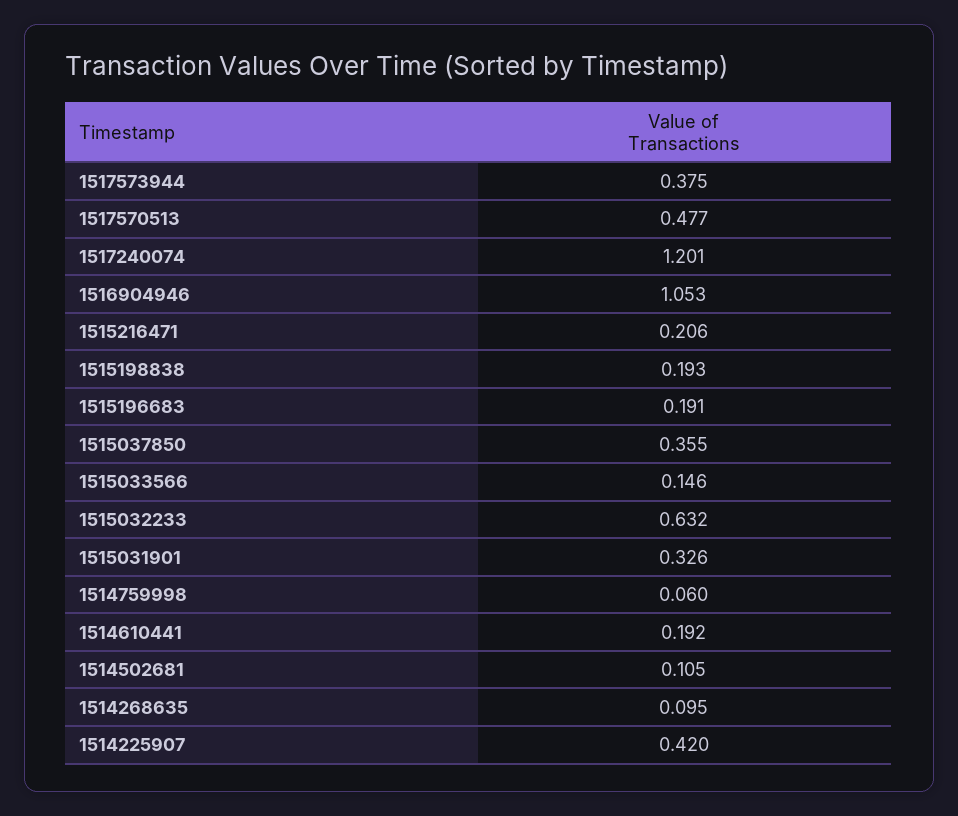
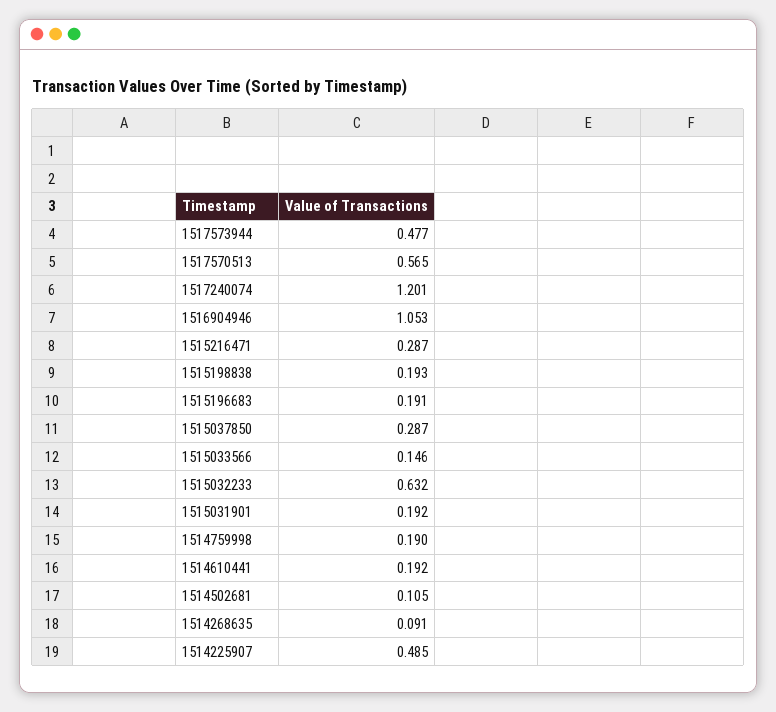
  {
-   "1517573944": 0.375,
+   "1517573944": 0.477,
-   "1517570513": 0.477,
+   "1517570513": 0.565,
    "1517240074": 1.201,
    "1516904946": 1.053,
-   "1515216471": 0.206,
+   "1515216471": 0.287,
    "1515198838": 0.193,
    "1515196683": 0.191,
-   "1515037850": 0.355,
+   "1515037850": 0.287,
    "1515033566": 0.146,
    "1515032233": 0.632,
-   "1515031901": 0.326,
+   "1515031901": 0.192,
-   "1514759998": 0.06,
+   "1514759998": 0.19,
    "1514610441": 0.192,
    "1514502681": 0.105,
-   "1514268635": 0.095,
+   "1514268635": 0.091,
-   "1514225907": 0.42
+   "1514225907": 0.485
  }

